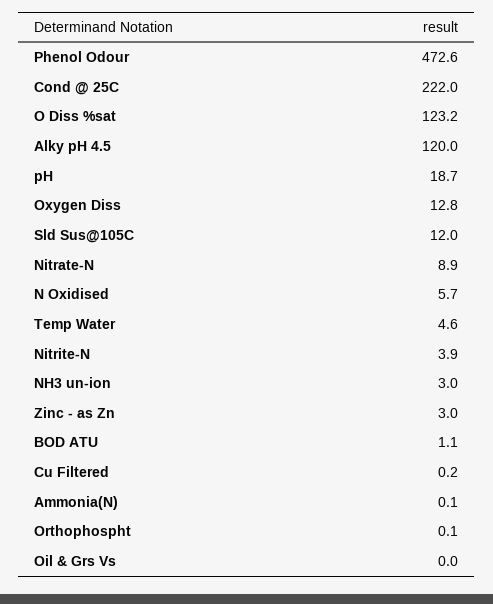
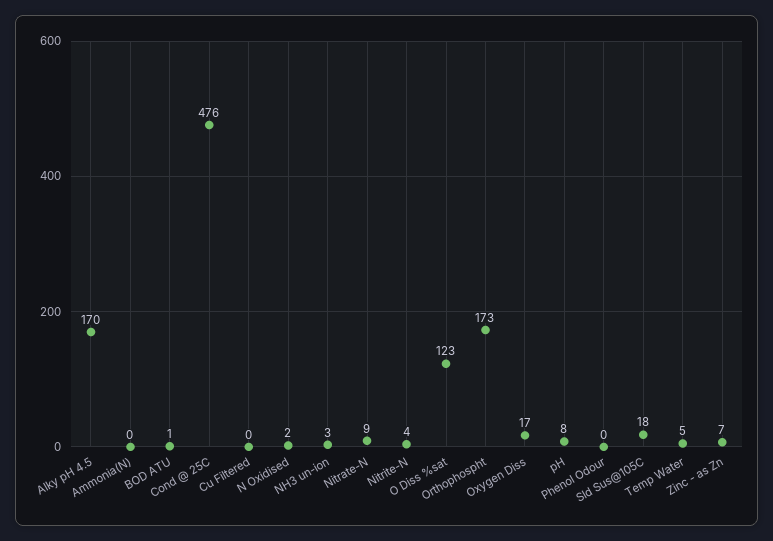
  {
-   "Phenol Odour": 472.6,
+   "Phenol Odour": 0,
-   "Cond @ 25C": 222,
+   "Cond @ 25C": 476,
    "O Diss %sat": 123.2,
-   "Alky pH 4.5": 120,
+   "Alky pH 4.5": 170,
-   "pH": 18.7,
+   "pH": 8,
-   "Oxygen Diss": 12.8,
+   "Oxygen Diss": 17,
-   "Sld Sus@105C": 12,
+   "Sld Sus@105C": 18,
    "Nitrate-N": 8.9,
-   "N Oxidised": 5.7,
+   "N Oxidised": 2,
    "Temp Water": 4.6,
    "Nitrite-N": 3.9,
    "NH3 un-ion": 3,
-   "Zinc - as Zn": 3,
+   "Zinc - as Zn": 7,
    "BOD ATU": 1.1,
    "Cu Filtered": 0.2,
    "Ammonia(N)": 0.1,
-   "Orthophospht": 0.1,
+   "Orthophospht": 173
-   "Oil & Grs Vs": 0
  }

